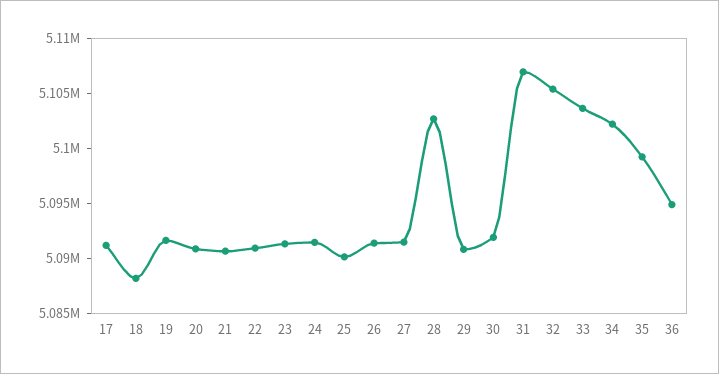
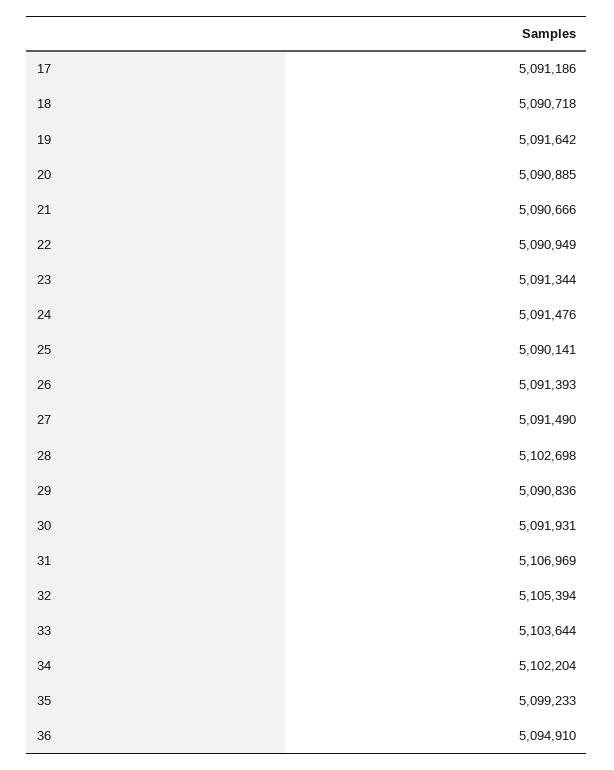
  {
    "17": 5091186,
-   "18": 5088000,
+   "18": 5090718,
    "19": 5091642,
    "20": 5090885,
    "21": 5090666,
    "22": 5090949,
    "23": 5091344,
    "24": 5091476,
    "25": 5090141,
    "26": 5091393,
    "27": 5091490,
    "28": 5102698,
    "29": 5090836,
    "30": 5091931,
    "31": 5106969,
    "32": 5105394,
    "33": 5103644,
    "34": 5102204,
    "35": 5099233,
    "36": 5094910
  }

